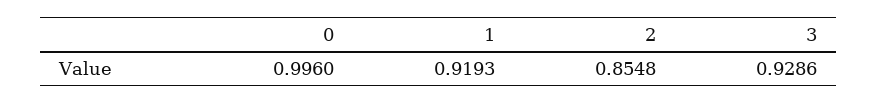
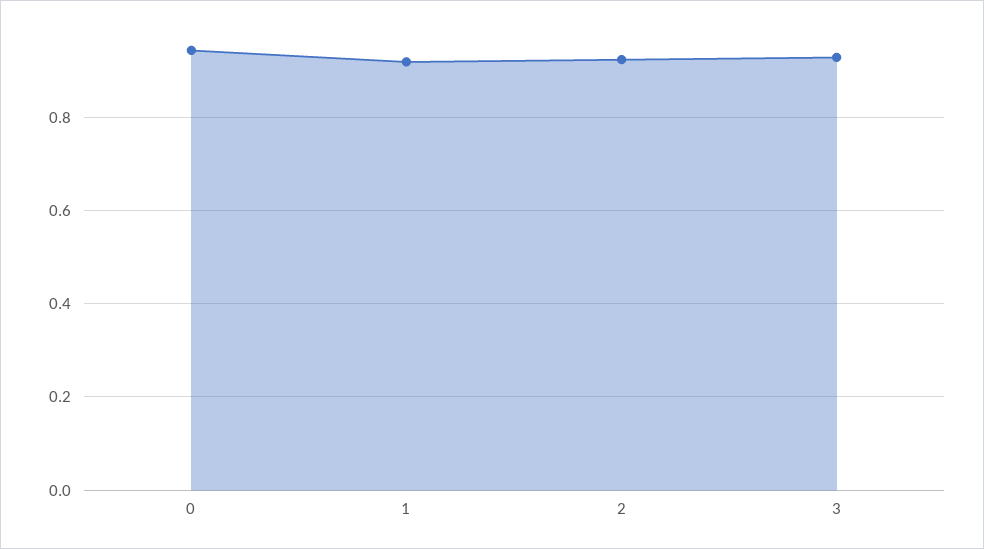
  {
-   "0": 0.996,
+   "0": 0.94,
    "1": 0.9193,
-   "2": 0.8548,
+   "2": 0.92,
    "3": 0.9286
  }

